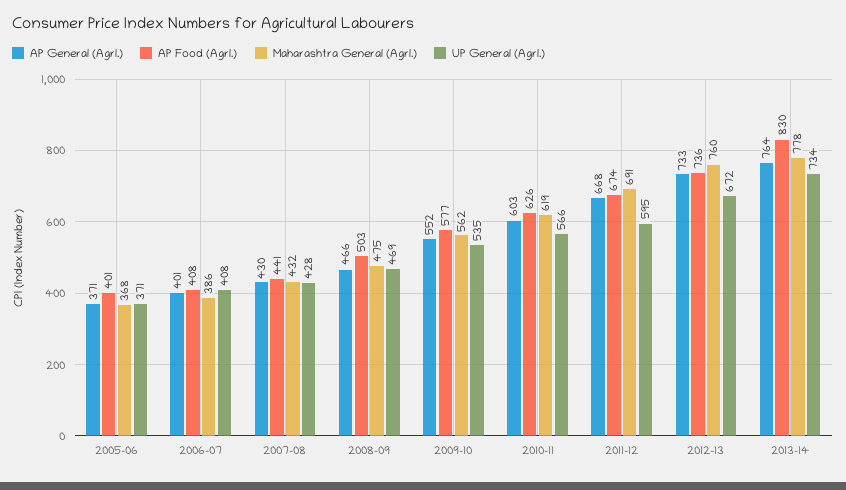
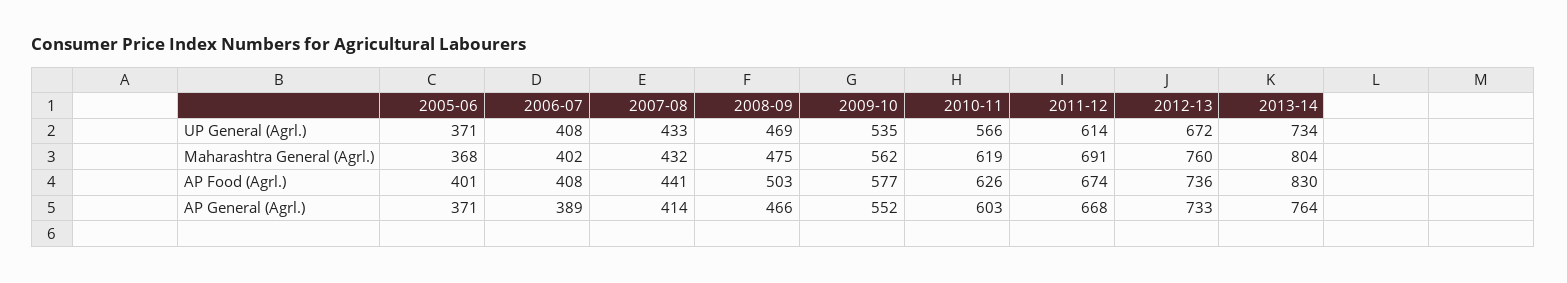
  {
    "AP General (Agrl.)": {
      "2005-06": 371,
-     "2006-07": 401,
+     "2006-07": 389,
-     "2007-08": 430,
+     "2007-08": 414,
      "2008-09": 466,
      "2009-10": 552,
      "2010-11": 603,
      "2011-12": 668,
      "2012-13": 733,
      "2013-14": 764
    },
    "AP Food (Agrl.)": {
      "2005-06": 401,
      "2006-07": 408,
      "2007-08": 441,
      "2008-09": 503,
      "2009-10": 577,
      "2010-11": 626,
      "2011-12": 674,
      "2012-13": 736,
      "2013-14": 830
    },
    "Maharashtra General (Agrl.)": {
      "2005-06": 368,
-     "2006-07": 386,
+     "2006-07": 402,
      "2007-08": 432,
      "2008-09": 475,
      "2009-10": 562,
      "2010-11": 619,
      "2011-12": 691,
      "2012-13": 760,
-     "2013-14": 778
+     "2013-14": 804
    },
    "UP General (Agrl.)": {
      "2005-06": 371,
      "2006-07": 408,
-     "2007-08": 428,
+     "2007-08": 433,
      "2008-09": 469,
      "2009-10": 535,
      "2010-11": 566,
-     "2011-12": 595,
+     "2011-12": 614,
      "2012-13": 672,
      "2013-14": 734
    }
  }

